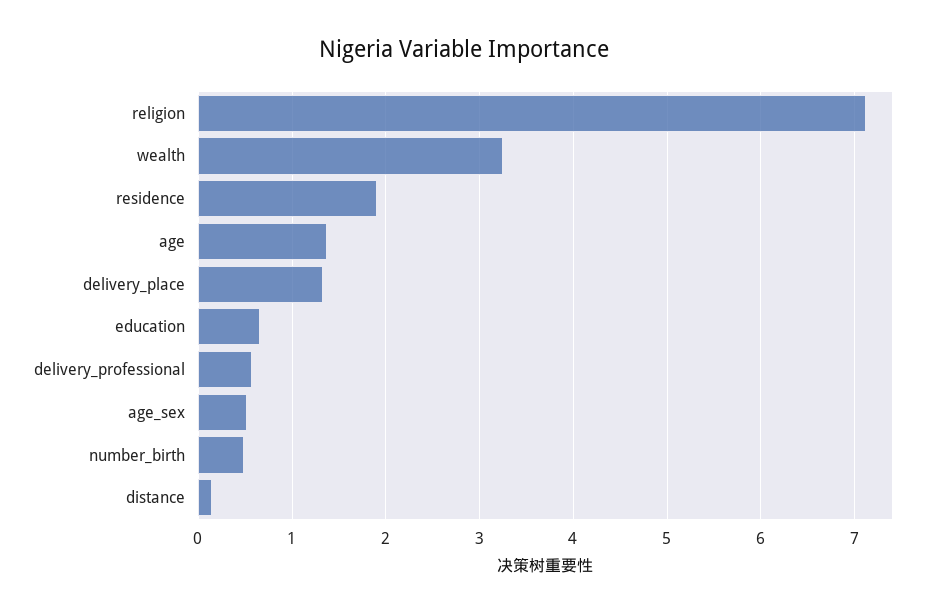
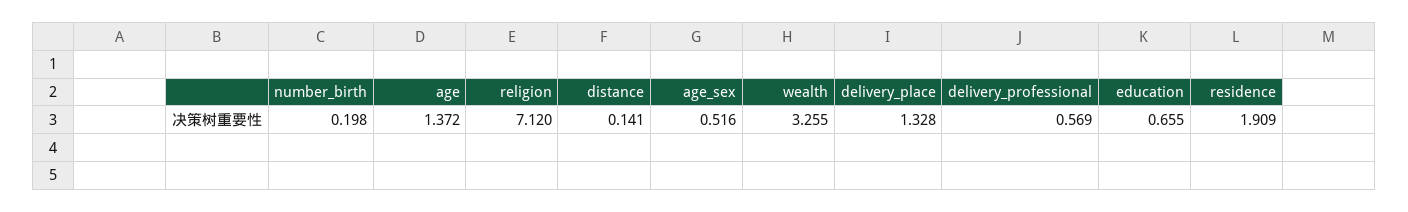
  {
    "religion": 7.12,
    "wealth": 3.255,
    "residence": 1.909,
    "age": 1.372,
    "delivery_place": 1.328,
    "education": 0.655,
    "delivery_professional": 0.569,
    "age_sex": 0.516,
-   "number_birth": 0.5,
+   "number_birth": 0.198,
    "distance": 0.141
  }

